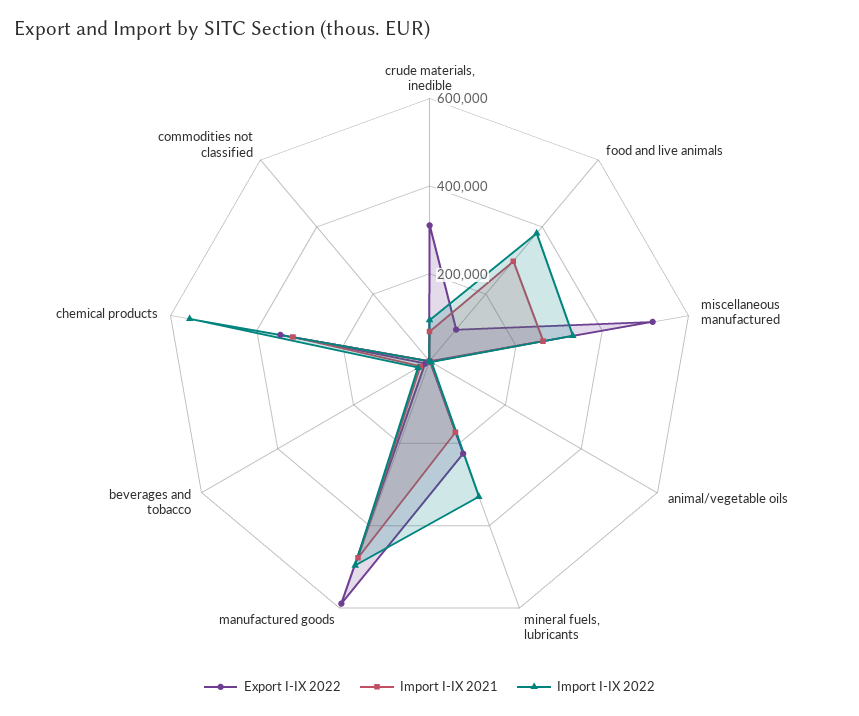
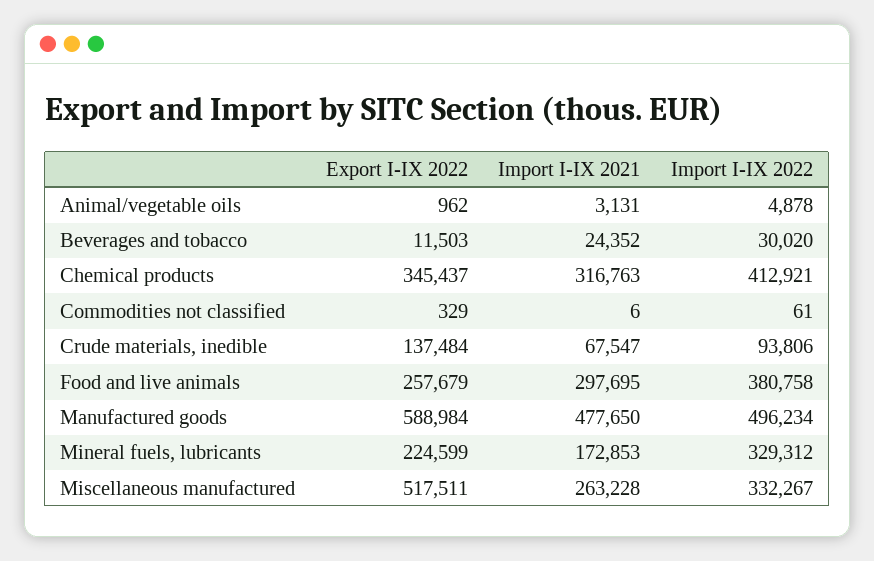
  {
    "Export I-IX 2022": {
-     "crude materials, inedible": 300000,
+     "crude materials, inedible": 137484,
-     "food and live animals": 100000,
+     "food and live animals": 257679,
      "miscellaneous manufactured": 517511,
      "animal/vegetable oils": 962,
      "mineral fuels, lubricants": 224599,
      "manufactured goods": 588984,
      "beverages and tobacco": 11503,
      "chemical products": 345437,
      "commodities not classified": 329
    },
    "Import I-IX 2021": {
      "crude materials, inedible": 67547,
      "food and live animals": 297695,
      "miscellaneous manufactured": 263228,
      "animal/vegetable oils": 3131,
      "mineral fuels, lubricants": 172853,
      "manufactured goods": 477650,
      "beverages and tobacco": 24352,
      "chemical products": 316763,
      "commodities not classified": 6
    },
    "Import I-IX 2022": {
      "crude materials, inedible": 93806,
      "food and live animals": 380758,
      "miscellaneous manufactured": 332267,
      "animal/vegetable oils": 4878,
      "mineral fuels, lubricants": 329312,
      "manufactured goods": 496234,
      "beverages and tobacco": 30020,
-     "chemical products": 550000,
+     "chemical products": 412921,
      "commodities not classified": 61
    }
  }

